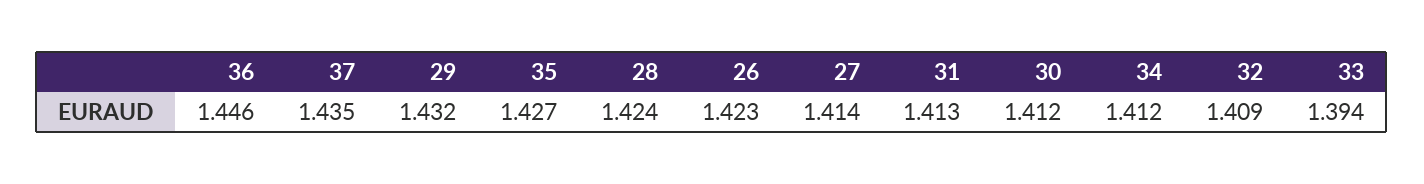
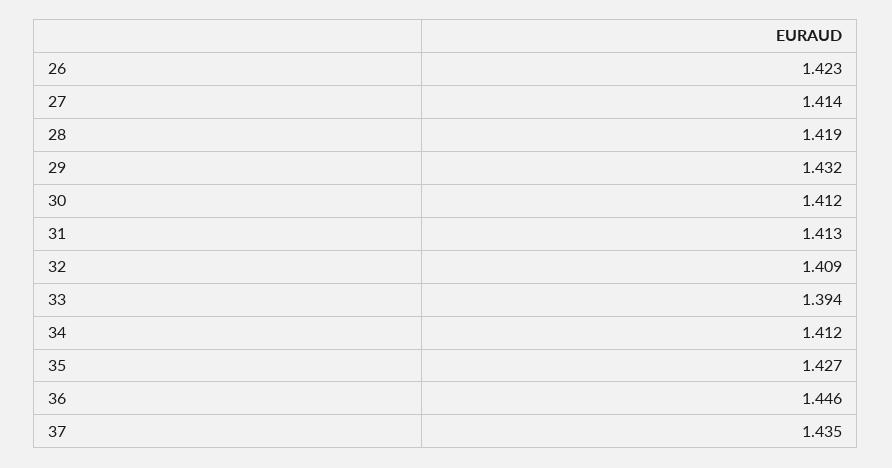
  {
    "36": 1.446,
    "37": 1.435,
    "29": 1.432,
    "35": 1.427,
-   "28": 1.424,
+   "28": 1.419,
    "26": 1.423,
    "27": 1.414,
    "31": 1.413,
    "30": 1.412,
    "34": 1.412,
    "32": 1.409,
    "33": 1.394
  }

